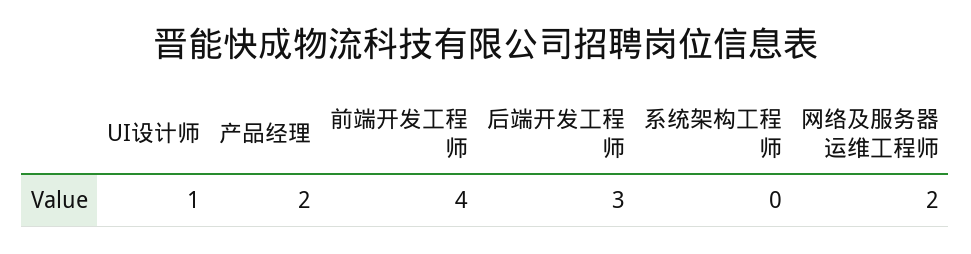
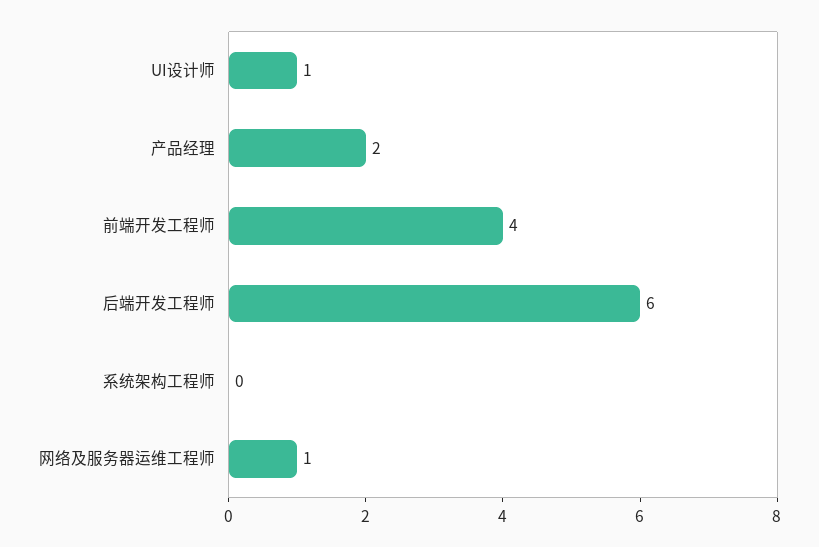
  {
    "UI设计师": 1,
    "产品经理": 2,
    "前端开发工程师": 4,
-   "后端开发工程师": 3,
+   "后端开发工程师": 6,
    "系统架构工程师": 0,
-   "网络及服务器运维工程师": 2
+   "网络及服务器运维工程师": 1
  }

